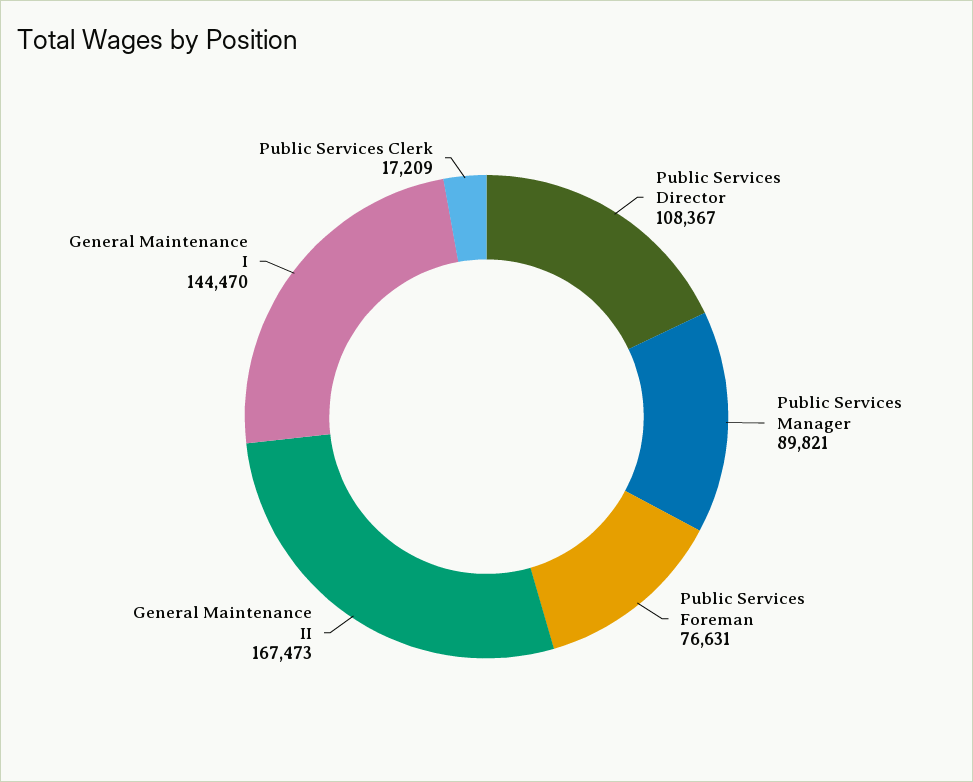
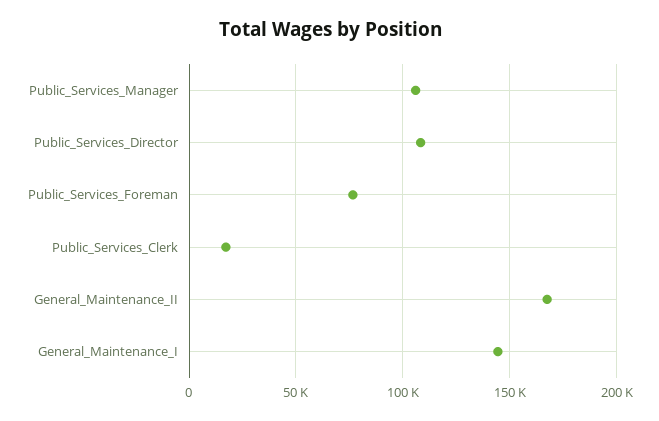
  {
    "Public Services Director": 108367,
-   "Public Services Manager": 89821,
+   "Public Services Manager": 105000,
    "Public Services Foreman": 76631,
    "General Maintenance II": 167473,
    "General Maintenance I": 144470,
    "Public Services Clerk": 17209
  }

